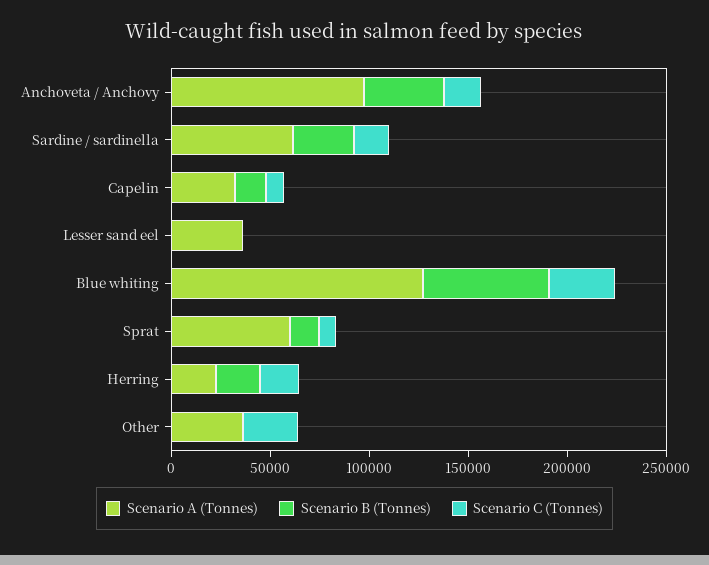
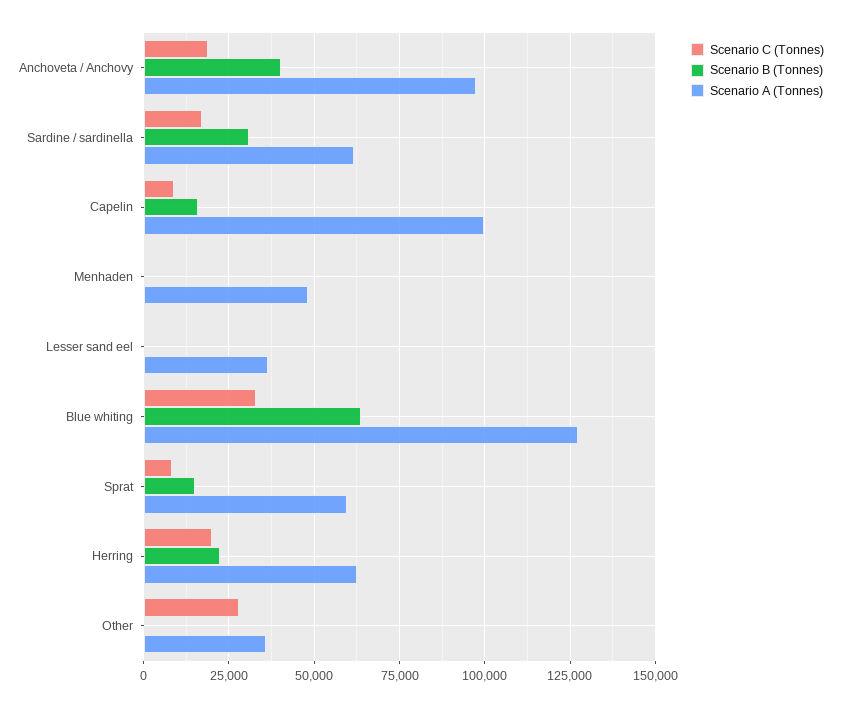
  {
    "Scenario A (Tonnes)": {
      "Anchoveta / Anchovy": 97500,
      "Sardine / sardinella": 62500,
-     "Capelin": 30000,
+     "Capelin": 100000,
      "Lesser sand eel": 37500,
      "Blue whiting": 127500,
      "Sprat": 60000,
-     "Herring": 20000,
+     "Herring": 62500,
-     "Other": 35000
+     "Other": 35000,
+     "Menhaden": 47500
    },
    "Scenario B (Tonnes)": {
      "Anchoveta / Anchovy": 40000,
      "Sardine / sardinella": 30000,
      "Capelin": 15000,
      "Lesser sand eel": 0,
      "Blue whiting": 62500,
      "Sprat": 15000,
      "Herring": 22500,
-     "Other": 0
+     "Other": 0,
+     "Menhaden": 0
    },
    "Scenario C (Tonnes)": {
      "Anchoveta / Anchovy": 20000,
      "Sardine / sardinella": 17500,
      "Capelin": 10000,
      "Lesser sand eel": 0,
      "Blue whiting": 32500,
      "Sprat": 7500,
      "Herring": 20000,
-     "Other": 27500
+     "Other": 27500,
+     "Menhaden": 0
    }
  }

